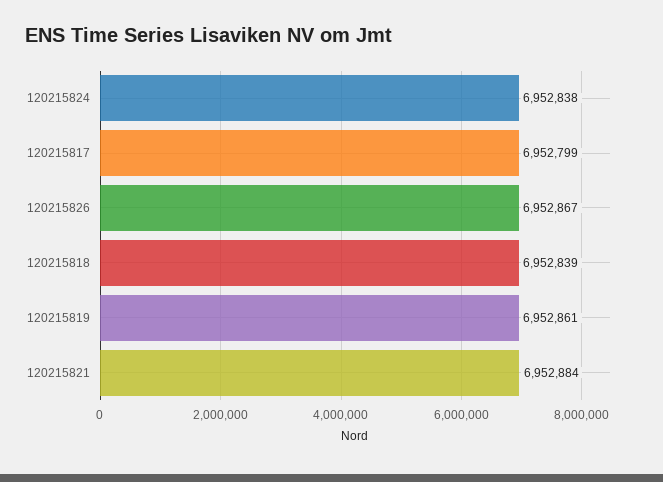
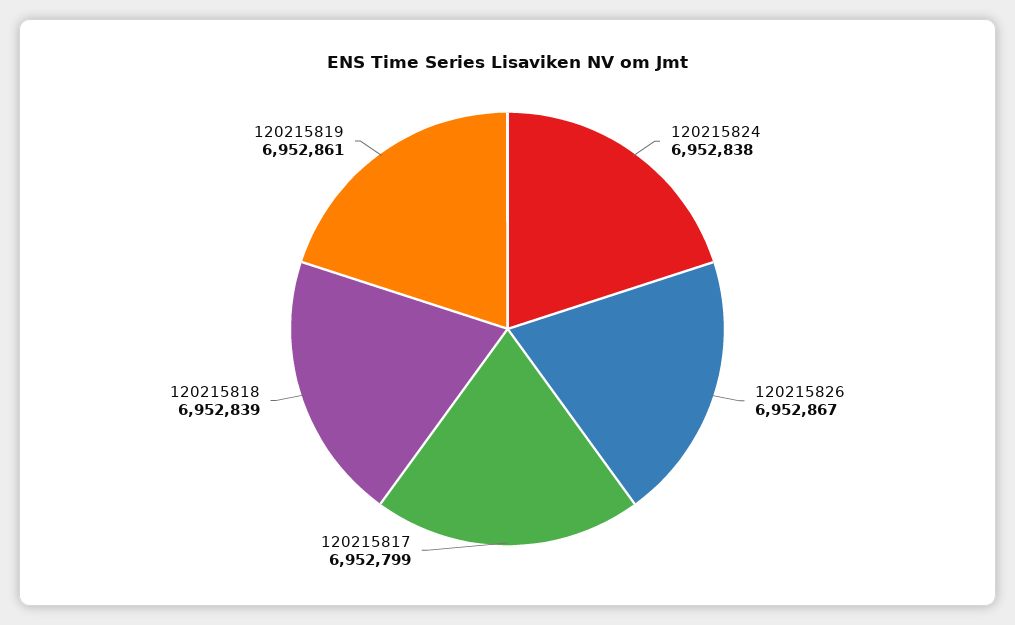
  {
    "120215824": 6952838,
    "120215817": 6952799,
    "120215826": 6952867,
    "120215818": 6952839,
-   "120215819": 6952861,
+   "120215819": 6952861
-   "120215821": 6952884
  }

